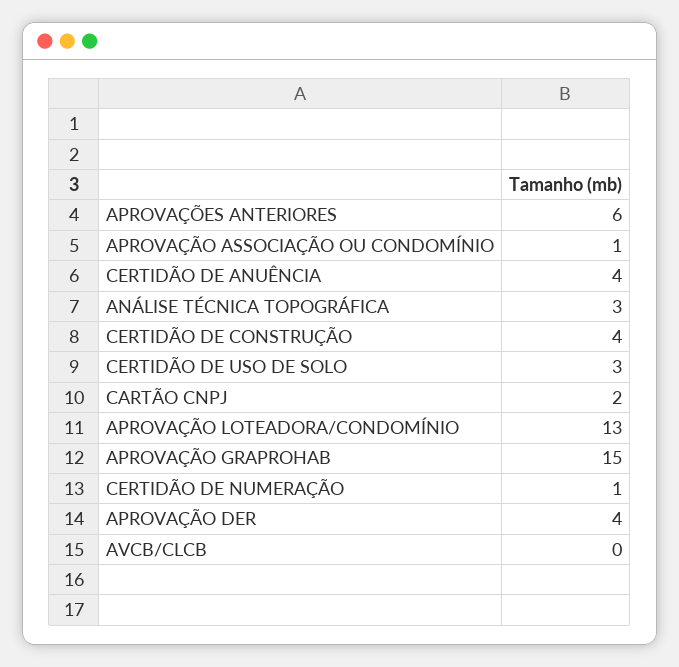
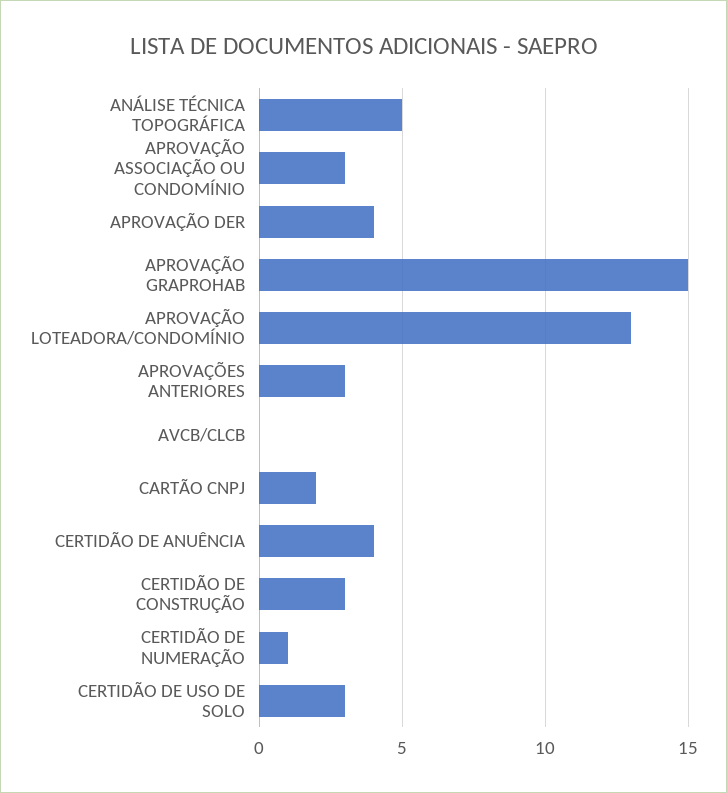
  {
-   "APROVAÇÕES ANTERIORES": 6,
+   "APROVAÇÕES ANTERIORES": 3,
-   "APROVAÇÃO ASSOCIAÇÃO OU CONDOMÍNIO": 1,
+   "APROVAÇÃO ASSOCIAÇÃO OU CONDOMÍNIO": 3,
    "CERTIDÃO DE ANUÊNCIA": 4,
-   "ANÁLISE TÉCNICA TOPOGRÁFICA": 3,
+   "ANÁLISE TÉCNICA TOPOGRÁFICA": 5,
-   "CERTIDÃO DE CONSTRUÇÃO": 4,
+   "CERTIDÃO DE CONSTRUÇÃO": 3,
    "CERTIDÃO DE USO DE SOLO": 3,
    "CARTÃO CNPJ": 2,
    "APROVAÇÃO LOTEADORA/CONDOMÍNIO": 13,
    "APROVAÇÃO GRAPROHAB": 15,
    "CERTIDÃO DE NUMERAÇÃO": 1,
    "APROVAÇÃO DER": 4,
    "AVCB/CLCB": 0
  }

